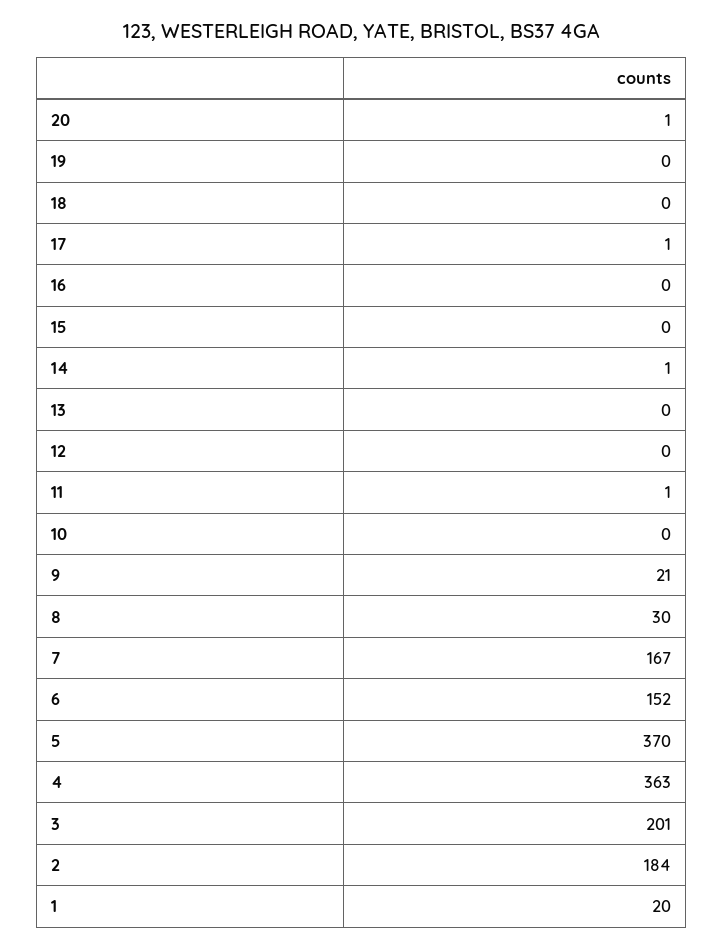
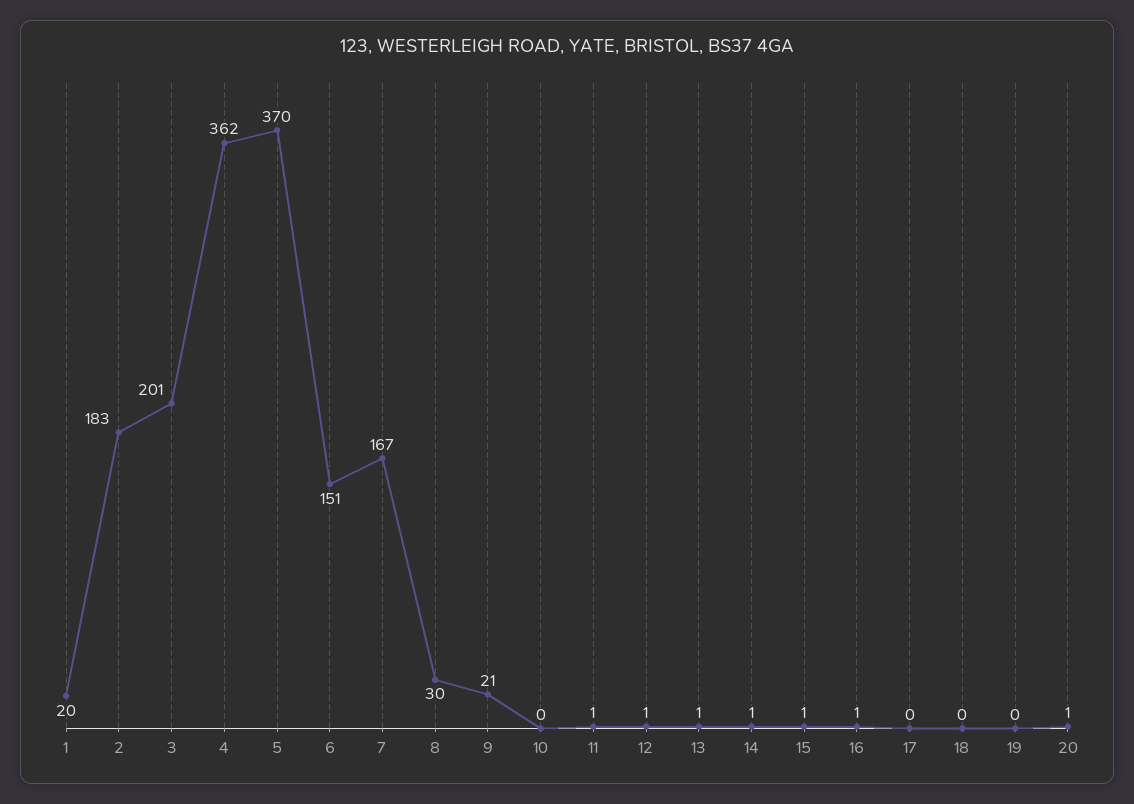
  {
    "20": 1,
    "19": 0,
    "18": 0,
-   "17": 1,
+   "17": 0,
-   "16": 0,
+   "16": 1,
-   "15": 0,
+   "15": 1,
    "14": 1,
-   "13": 0,
+   "13": 1,
-   "12": 0,
+   "12": 1,
    "11": 1,
    "10": 0,
    "9": 21,
    "8": 30,
    "7": 167,
-   "6": 152,
+   "6": 151,
    "5": 370,
-   "4": 363,
+   "4": 362,
    "3": 201,
-   "2": 184,
+   "2": 183,
    "1": 20
  }

